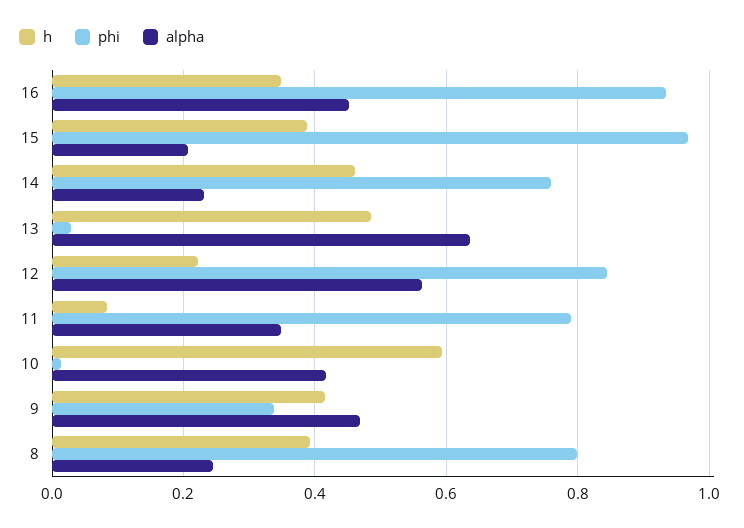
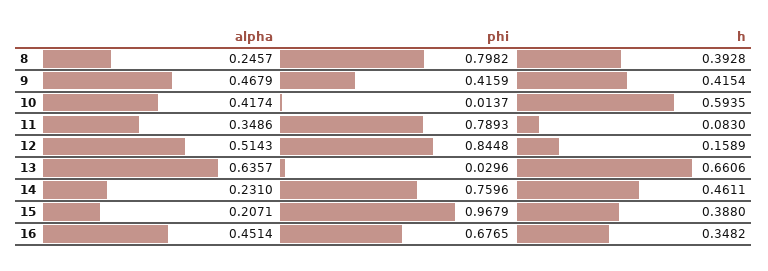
  {
    "h": {
      "16": 0.3482,
      "15": 0.388,
      "14": 0.4611,
-     "13": 0.48,
+     "13": 0.6606,
-     "12": 0.22,
+     "12": 0.1589,
      "11": 0.083,
      "10": 0.5935,
      "9": 0.4154,
      "8": 0.3928
    },
    "phi": {
-     "16": 0.94,
+     "16": 0.6765,
      "15": 0.9679,
      "14": 0.7596,
      "13": 0.0296,
      "12": 0.8448,
      "11": 0.7893,
      "10": 0.0137,
-     "9": 0.34,
+     "9": 0.4159,
      "8": 0.7982
    },
    "alpha": {
      "16": 0.4514,
      "15": 0.2071,
      "14": 0.231,
      "13": 0.6357,
-     "12": 0.56,
+     "12": 0.5143,
      "11": 0.3486,
      "10": 0.4174,
      "9": 0.4679,
      "8": 0.2457
    }
  }

